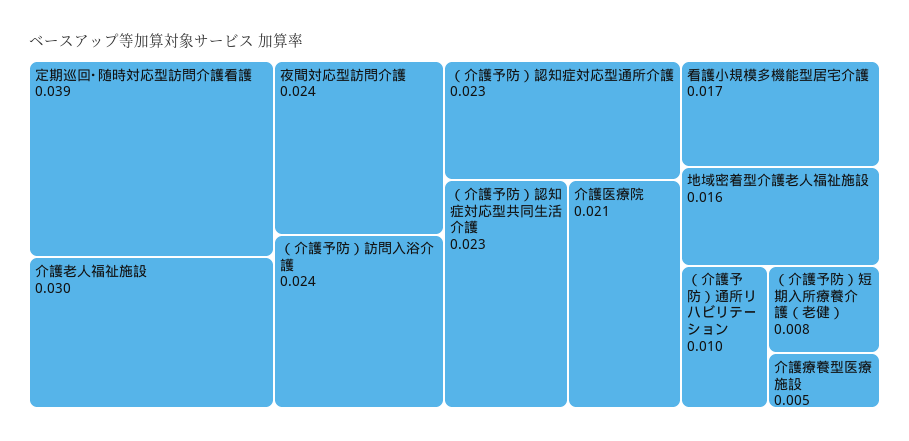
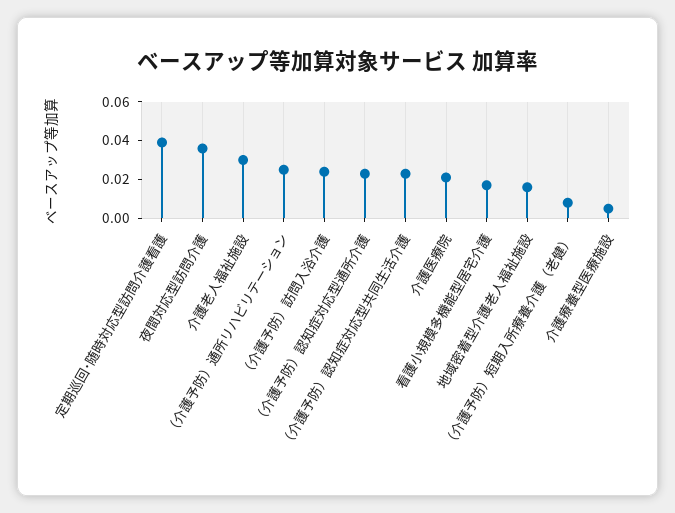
  {
    "定期巡回･随時対応型訪問介護看護": 0.039,
    "介護老人福祉施設": 0.03,
-   "夜間対応型訪問介護": 0.024,
+   "夜間対応型訪問介護": 0.035,
    "（介護予防）訪問入浴介護": 0.024,
    "（介護予防）認知症対応型通所介護": 0.023,
    "（介護予防）認知症対応型共同生活介護": 0.023,
    "介護医療院": 0.021,
    "看護小規模多機能型居宅介護": 0.017,
    "地域密着型介護老人福祉施設": 0.016,
-   "（介護予防）通所リハビリテーション": 0.01,
+   "（介護予防）通所リハビリテーション": 0.025,
    "（介護予防）短期入所療養介護（老健）": 0.008,
    "介護療養型医療施設": 0.005
  }

